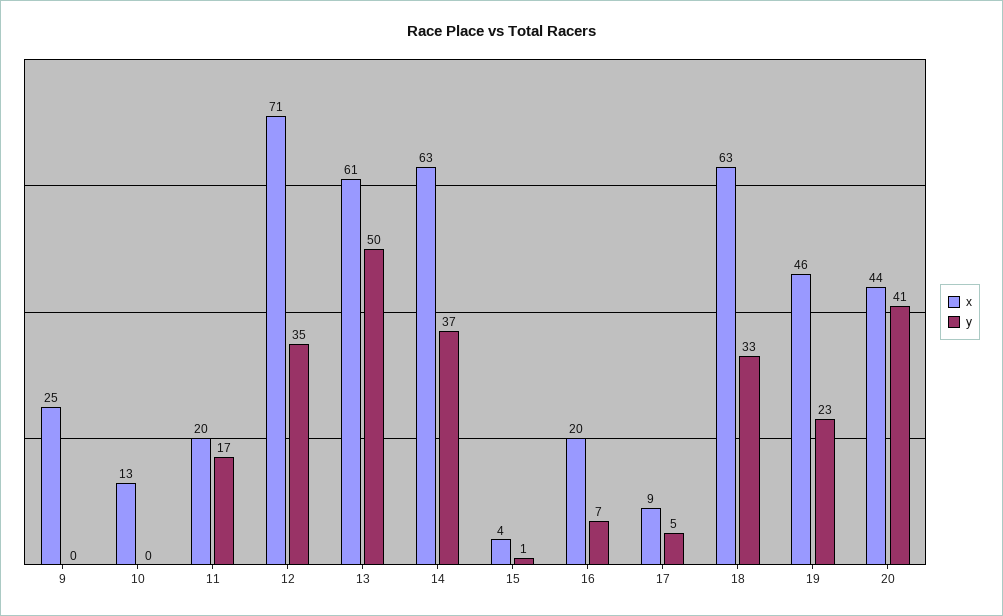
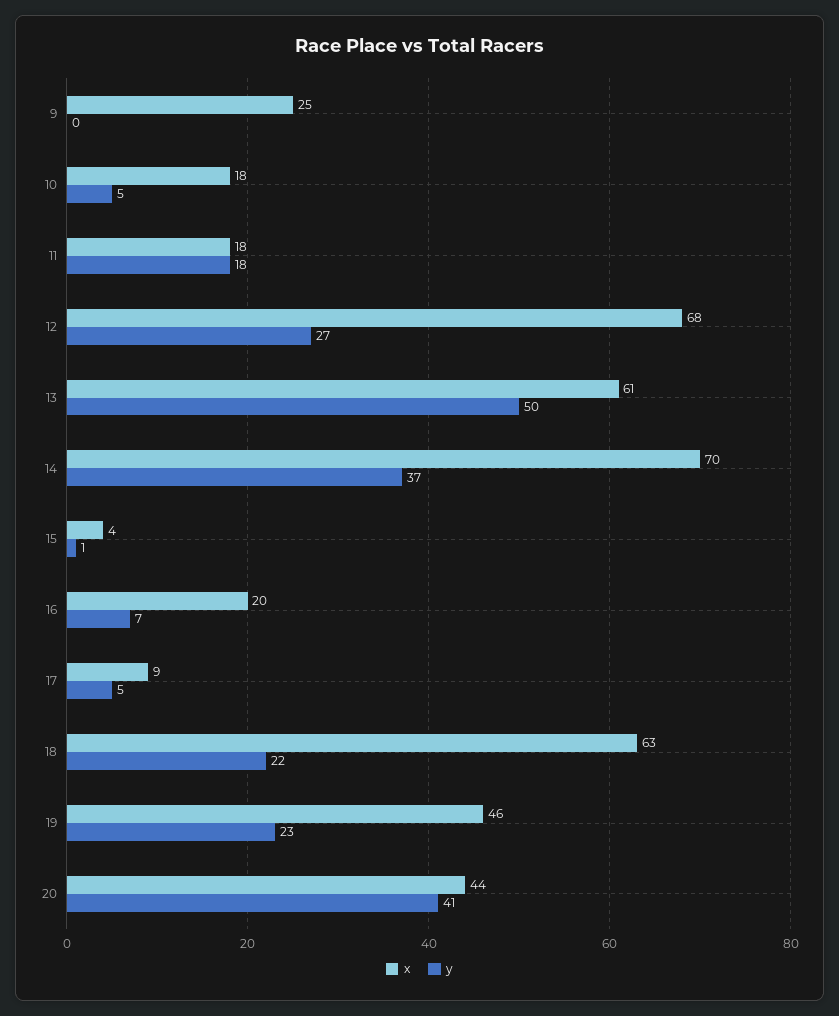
  {
    "x": {
      "9": 25,
-     "10": 13,
+     "10": 18,
-     "11": 20,
+     "11": 18,
-     "12": 71,
+     "12": 68,
      "13": 61,
-     "14": 63,
+     "14": 70,
      "15": 4,
      "16": 20,
      "17": 9,
      "18": 63,
      "19": 46,
      "20": 44
    },
    "y": {
      "9": 0,
-     "10": 0,
+     "10": 5,
-     "11": 17,
+     "11": 18,
-     "12": 35,
+     "12": 27,
      "13": 50,
      "14": 37,
      "15": 1,
      "16": 7,
      "17": 5,
-     "18": 33,
+     "18": 22,
      "19": 23,
      "20": 41
    }
  }

